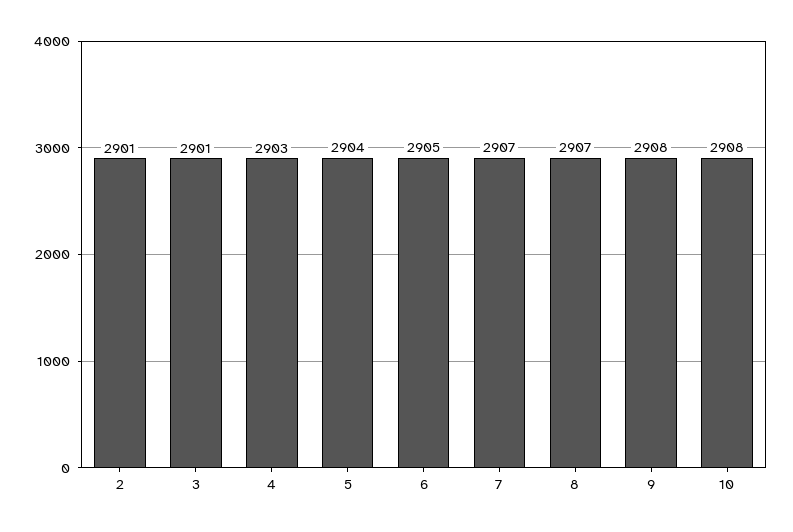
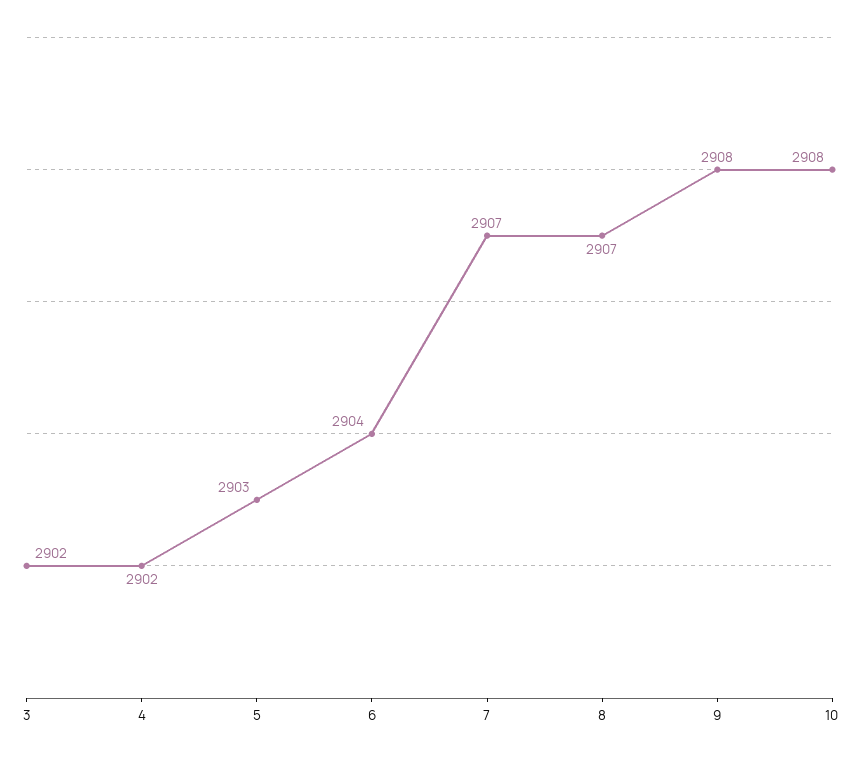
  {
-   "2": 2901,
-   "3": 2901,
+   "3": 2902,
-   "4": 2903,
+   "4": 2902,
-   "5": 2904,
+   "5": 2903,
-   "6": 2905,
+   "6": 2904,
    "7": 2907,
    "8": 2907,
    "9": 2908,
    "10": 2908
  }

